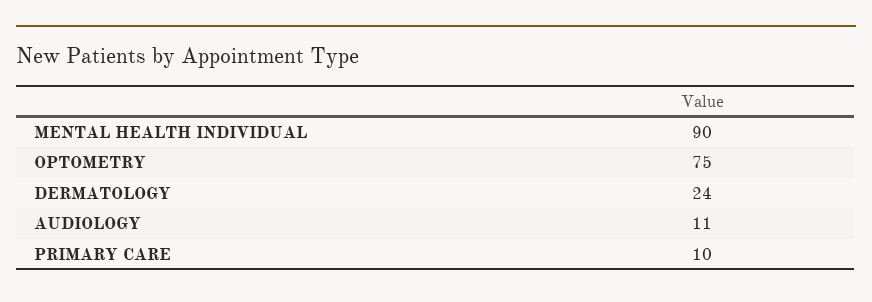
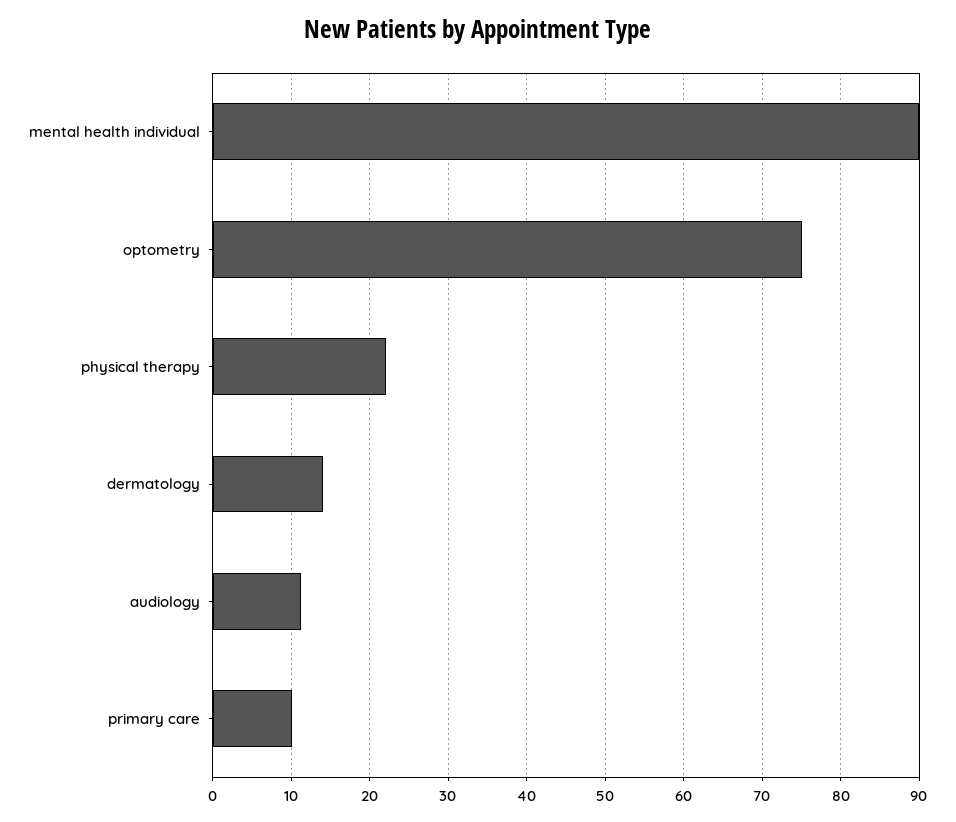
  {
    "MENTAL HEALTH INDIVIDUAL": 90,
    "OPTOMETRY": 75,
-   "DERMATOLOGY": 24,
+   "DERMATOLOGY": 14,
    "AUDIOLOGY": 11,
-   "PRIMARY CARE": 10
+   "PRIMARY CARE": 10,
+   "physical therapy": 22
  }

